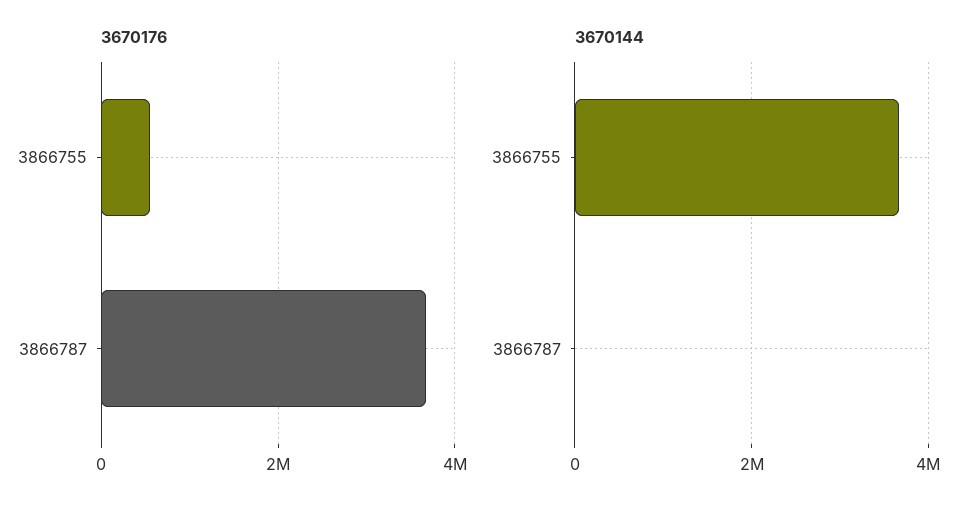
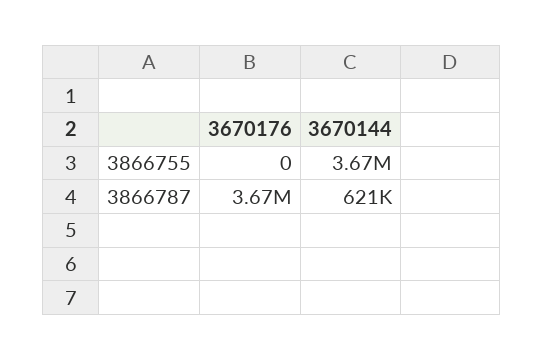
  {
    "3670176": {
-     "3866755": 600000,
+     "3866755": 0,
      "3866787": 3670000
    },
    "3670144": {
      "3866755": 3670000,
-     "3866787": 0
+     "3866787": 621000
    }
  }

